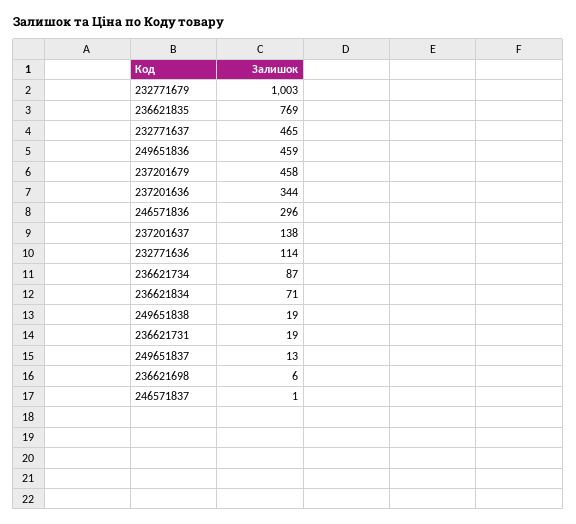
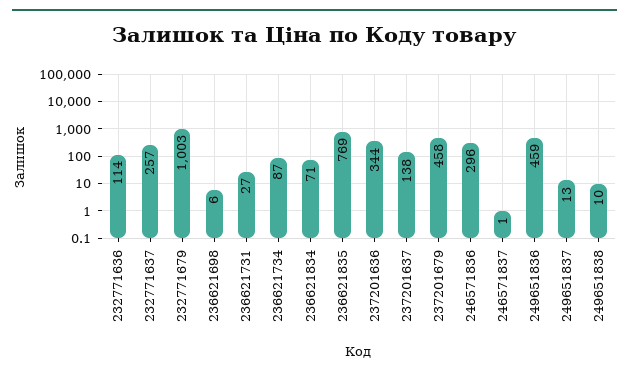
  {
    "232771679": 1003,
    "236621835": 769,
-   "232771637": 465,
+   "232771637": 257,
    "249651836": 459,
    "237201679": 458,
    "237201636": 344,
    "246571836": 296,
    "237201637": 138,
    "232771636": 114,
    "236621734": 87,
    "236621834": 71,
-   "249651838": 19,
+   "249651838": 10,
-   "236621731": 19,
+   "236621731": 27,
    "249651837": 13,
    "236621698": 6,
    "246571837": 1
  }

